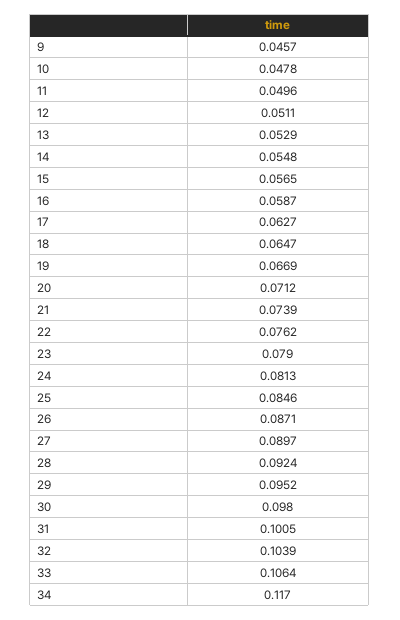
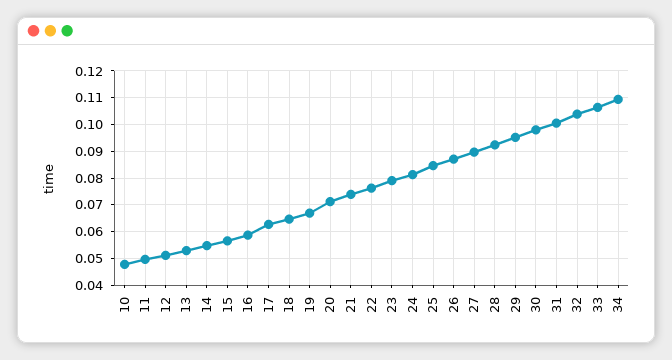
  {
-   "9": 0.0457,
    "10": 0.0478,
    "11": 0.0496,
    "12": 0.0511,
    "13": 0.0529,
    "14": 0.0548,
    "15": 0.0565,
    "16": 0.0587,
    "17": 0.0627,
    "18": 0.0647,
    "19": 0.0669,
    "20": 0.0712,
    "21": 0.0739,
    "22": 0.0762,
    "23": 0.079,
    "24": 0.0813,
    "25": 0.0846,
    "26": 0.0871,
    "27": 0.0897,
    "28": 0.0924,
    "29": 0.0952,
    "30": 0.098,
    "31": 0.1005,
    "32": 0.1039,
    "33": 0.1064,
-   "34": 0.117
+   "34": 0.11
  }

